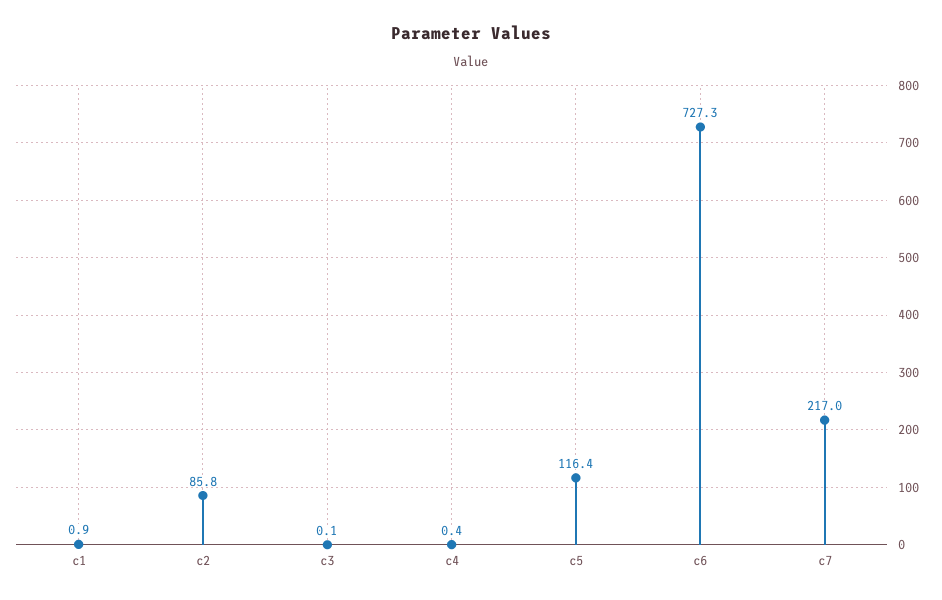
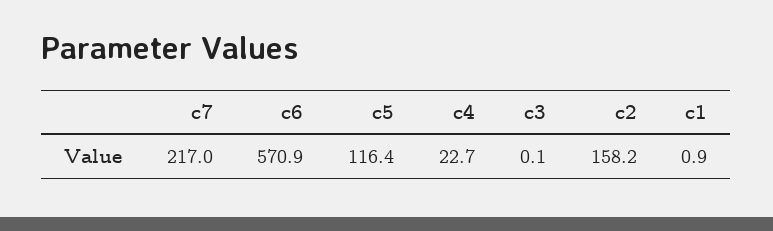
  {
    "c1": 0.9,
-   "c2": 85.8,
+   "c2": 158.2,
    "c3": 0.1,
-   "c4": 0.4,
+   "c4": 22.7,
    "c5": 116.4,
-   "c6": 727.3,
+   "c6": 570.9,
    "c7": 217
  }

